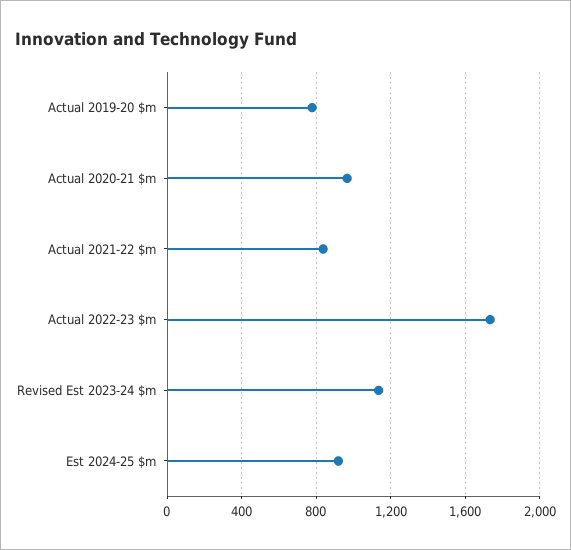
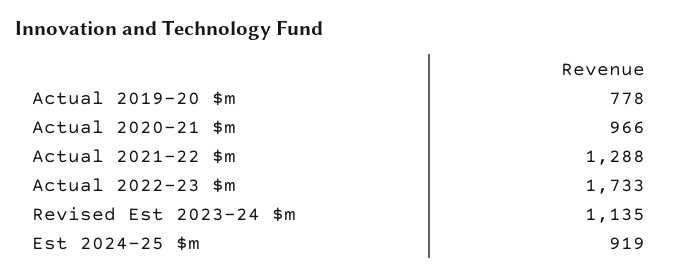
  {
    "Actual 2019-20 $m": 778,
    "Actual 2020-21 $m": 966,
-   "Actual 2021-22 $m": 850,
+   "Actual 2021-22 $m": 1288,
    "Actual 2022-23 $m": 1733,
    "Revised Est 2023-24 $m": 1135,
    "Est 2024-25 $m": 919
  }

